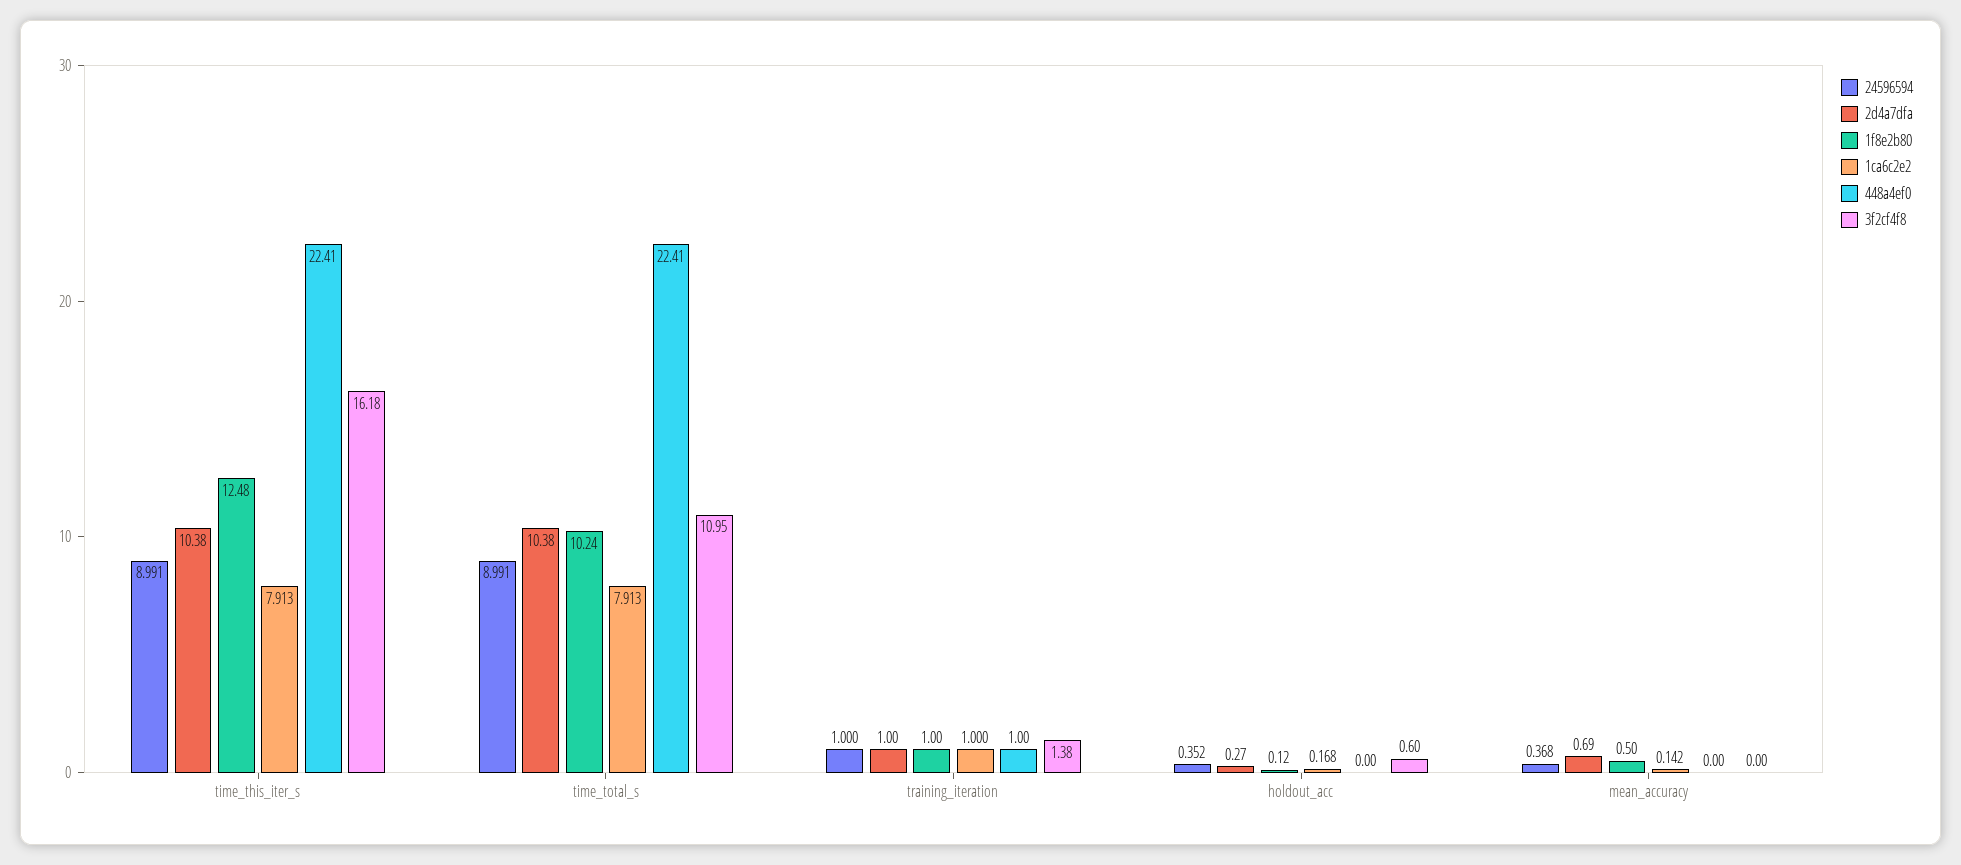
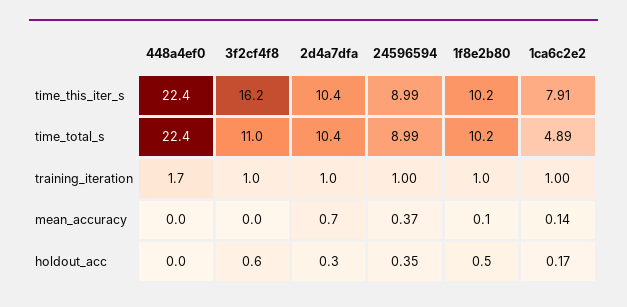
  {
    "24596594": {
      "time_this_iter_s": 8.991,
      "time_total_s": 8.991,
      "training_iteration": 1,
      "holdout_acc": 0.352,
      "mean_accuracy": 0.368
    },
    "2d4a7dfa": {
      "time_this_iter_s": 10.38,
      "time_total_s": 10.38,
      "training_iteration": 1,
      "holdout_acc": 0.27,
      "mean_accuracy": 0.69
    },
    "1f8e2b80": {
-     "time_this_iter_s": 12.48,
+     "time_this_iter_s": 10.2,
      "time_total_s": 10.24,
      "training_iteration": 1,
-     "holdout_acc": 0.12,
+     "holdout_acc": 0.5,
-     "mean_accuracy": 0.5
+     "mean_accuracy": 0.1
    },
    "1ca6c2e2": {
      "time_this_iter_s": 7.913,
-     "time_total_s": 7.913,
+     "time_total_s": 4.89,
      "training_iteration": 1,
      "holdout_acc": 0.168,
      "mean_accuracy": 0.142
    },
    "448a4ef0": {
      "time_this_iter_s": 22.41,
      "time_total_s": 22.41,
-     "training_iteration": 1,
+     "training_iteration": 1.7,
      "holdout_acc": 0,
      "mean_accuracy": 0
    },
    "3f2cf4f8": {
      "time_this_iter_s": 16.18,
      "time_total_s": 10.95,
-     "training_iteration": 1.38,
+     "training_iteration": 1,
      "holdout_acc": 0.6,
      "mean_accuracy": 0
    }
  }

